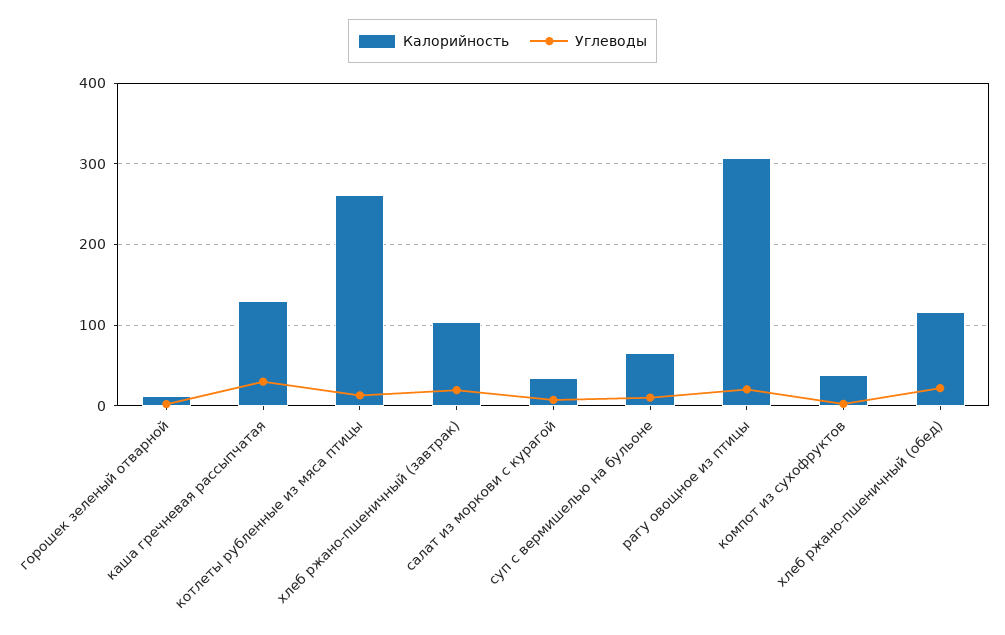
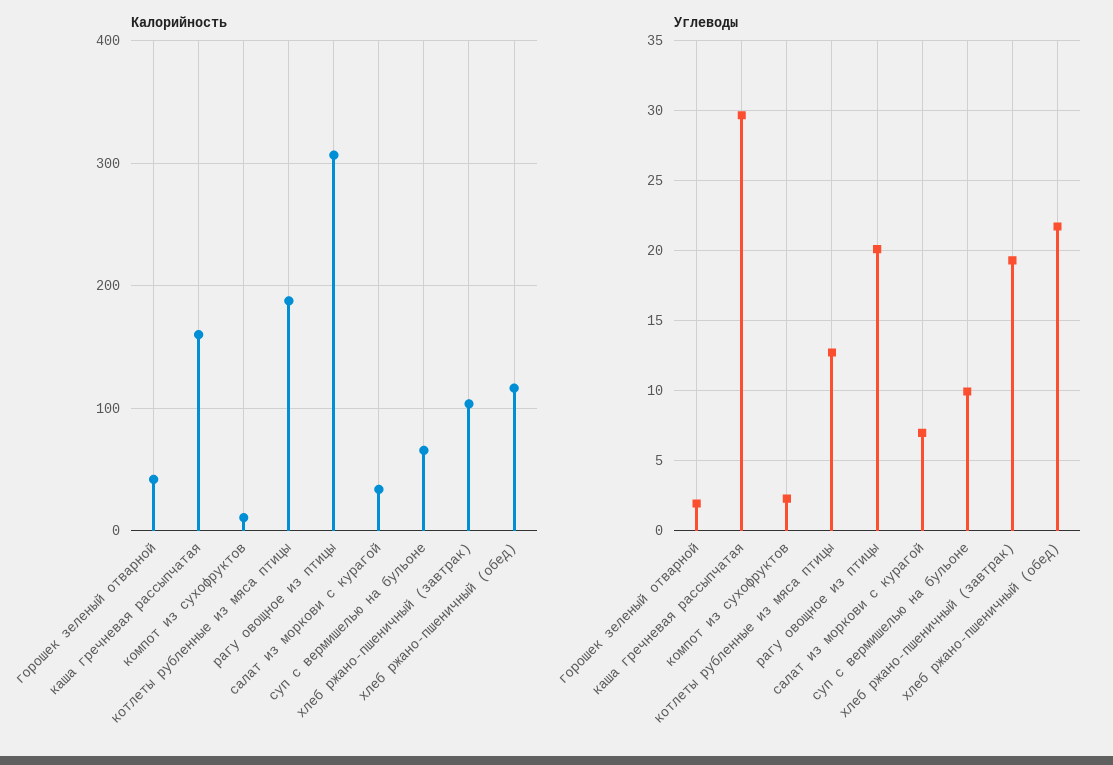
  {
    "Калорийность": {
-     "горошек зеленый отварной": 10,
+     "горошек зеленый отварной": 40,
-     "каша гречневая рассыпчатая": 130,
+     "каша гречневая рассыпчатая": 160,
-     "котлеты рубленные из мяса птицы": 260,
+     "котлеты рубленные из мяса птицы": 190,
      "хлеб ржано-пшеничный (завтрак)": 100,
      "салат из моркови с курагой": 30,
      "суп с вермишелью на бульоне": 70,
      "рагу овощное из птицы": 310,
-     "компот из сухофруктов": 40,
+     "компот из сухофруктов": 10,
      "хлеб ржано-пшеничный (обед)": 120
    },
    "Углеводы": {
      "горошек зеленый отварной": 2,
      "каша гречневая рассыпчатая": 29.5,
      "котлеты рубленные из мяса птицы": 12.5,
      "хлеб ржано-пшеничный (завтрак)": 19.5,
      "салат из моркови с курагой": 7,
      "суп с вермишелью на бульоне": 10,
      "рагу овощное из птицы": 20,
      "компот из сухофруктов": 2.5,
      "хлеб ржано-пшеничный (обед)": 21.5
    }
  }

